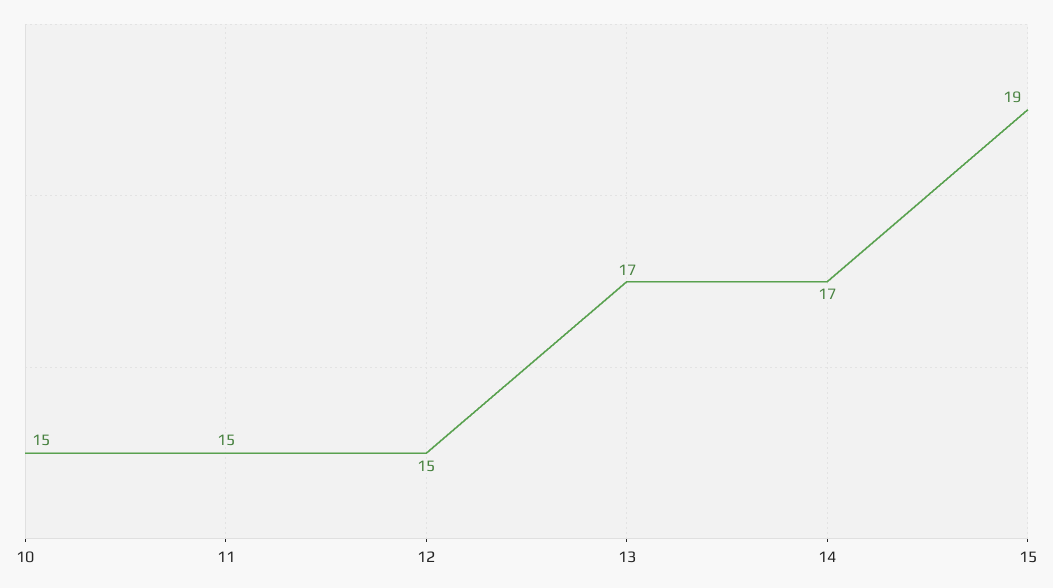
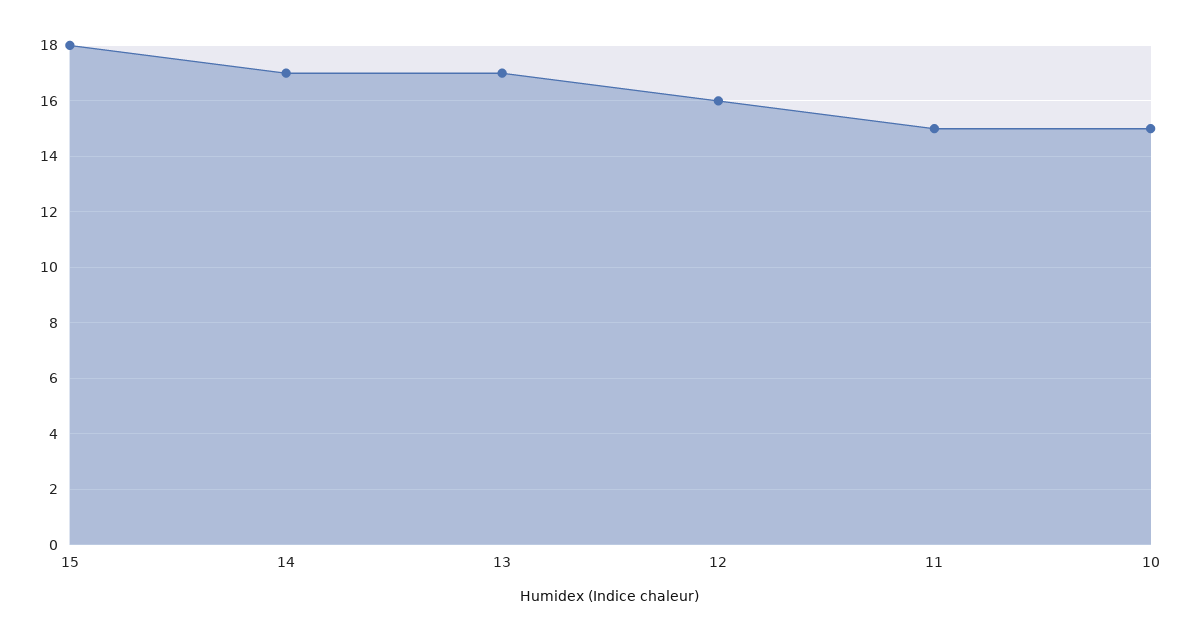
  {
    "10": 15,
    "11": 15,
-   "12": 15,
+   "12": 16,
    "13": 17,
    "14": 17,
-   "15": 19
+   "15": 18
  }

